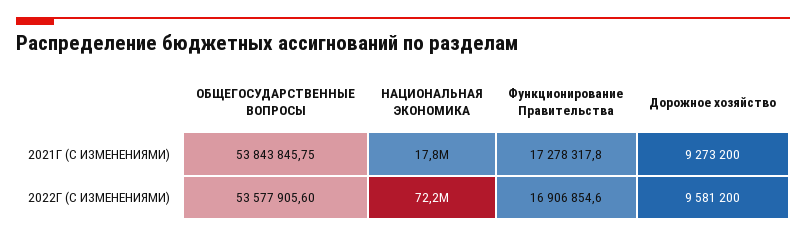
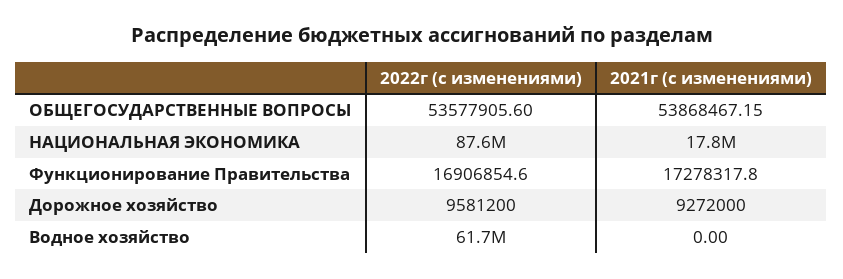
  {
    "ОБЩЕГОСУДАРСТВЕННЫЕ ВОПРОСЫ": {
-     "2021Г (С ИЗМЕНЕНИЯМИ)": 53843845.75,
+     "2021Г (С ИЗМЕНЕНИЯМИ)": 53868467.15,
      "2022Г (С ИЗМЕНЕНИЯМИ)": 53577905.6
    },
    "НАЦИОНАЛЬНАЯ ЭКОНОМИКА": {
      "2021Г (С ИЗМЕНЕНИЯМИ)": 17800000,
-     "2022Г (С ИЗМЕНЕНИЯМИ)": 72200000
+     "2022Г (С ИЗМЕНЕНИЯМИ)": 87600000
    },
    "Функционирование Правительства": {
      "2021Г (С ИЗМЕНЕНИЯМИ)": 17278317.8,
      "2022Г (С ИЗМЕНЕНИЯМИ)": 16906854.6
    },
    "Дорожное хозяйство": {
-     "2021Г (С ИЗМЕНЕНИЯМИ)": 9273200,
+     "2021Г (С ИЗМЕНЕНИЯМИ)": 9272000,
      "2022Г (С ИЗМЕНЕНИЯМИ)": 9581200
-   }
+   },
+   "Водное хозяйство": {
+     "2022Г (С ИЗМЕНЕНИЯМИ)": 61700000,
+     "2021Г (С ИЗМЕНЕНИЯМИ)": 0
+   }
  }

